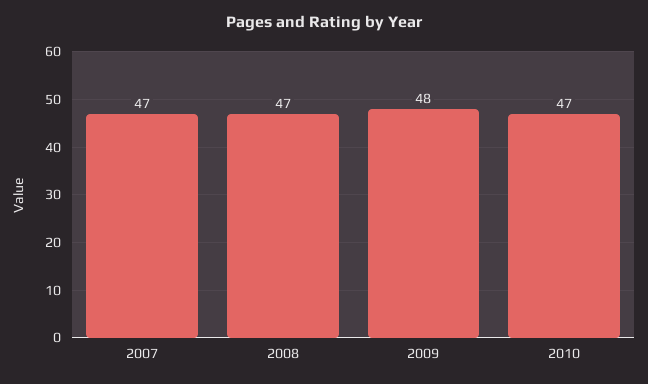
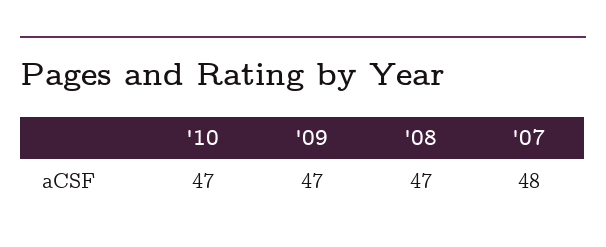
  {
-   "2007": 47,
+   "2007": 48,
    "2008": 47,
-   "2009": 48,
+   "2009": 47,
    "2010": 47
  }

